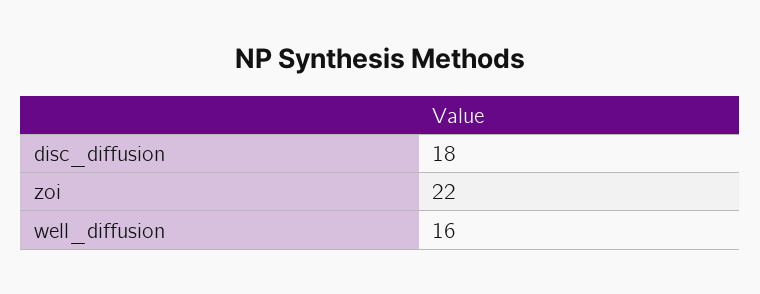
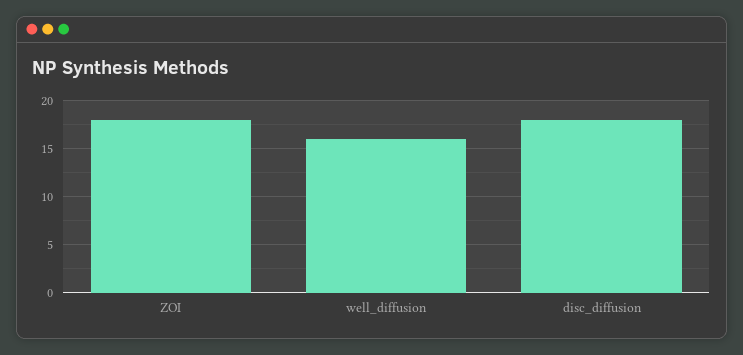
  {
    "disc_diffusion": 18,
-   "zoi": 22,
+   "zoi": 18,
    "well_diffusion": 16
  }

